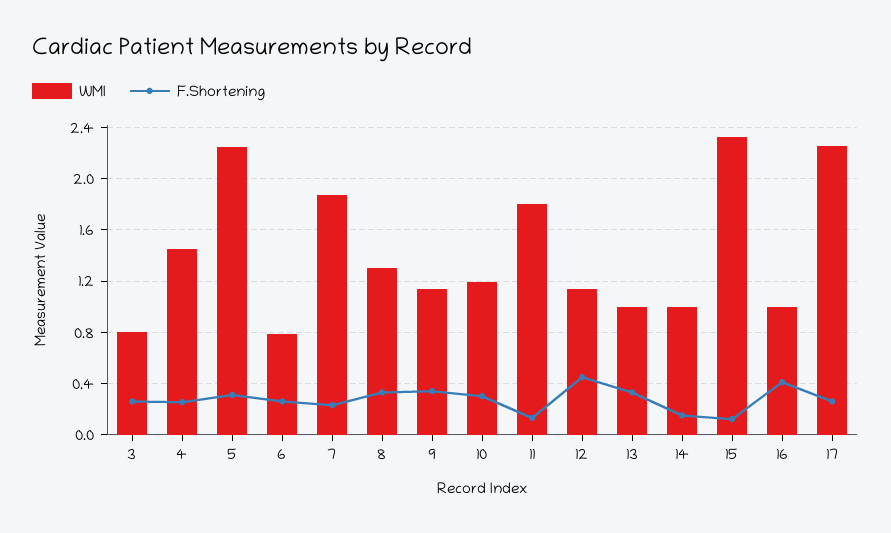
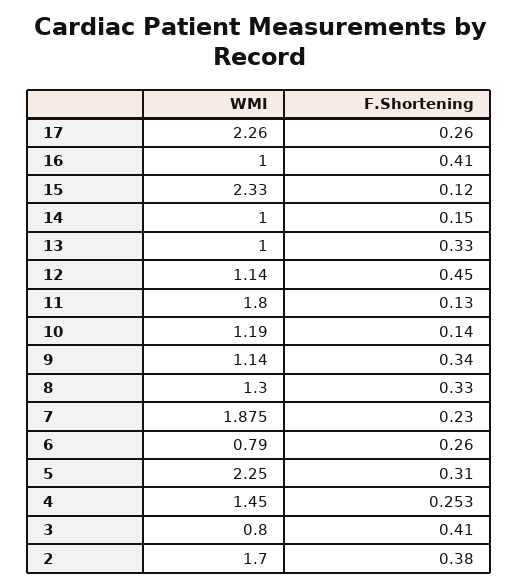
  {
    "WMI": {
      "3": 0.8,
      "4": 1.45,
      "5": 2.25,
      "6": 0.79,
      "7": 1.875,
      "8": 1.3,
      "9": 1.14,
      "10": 1.19,
      "11": 1.8,
      "12": 1.14,
      "13": 1,
      "14": 1,
      "15": 2.33,
      "16": 1,
-     "17": 2.26
+     "17": 2.26,
+     "2": 1.7
    },
    "F.Shortening": {
-     "3": 0.25,
+     "3": 0.41,
      "4": 0.253,
      "5": 0.31,
      "6": 0.26,
      "7": 0.23,
      "8": 0.33,
      "9": 0.34,
-     "10": 0.3,
+     "10": 0.14,
      "11": 0.13,
      "12": 0.45,
      "13": 0.33,
      "14": 0.15,
      "15": 0.12,
      "16": 0.41,
-     "17": 0.26
+     "17": 0.26,
+     "2": 0.38
    }
  }

